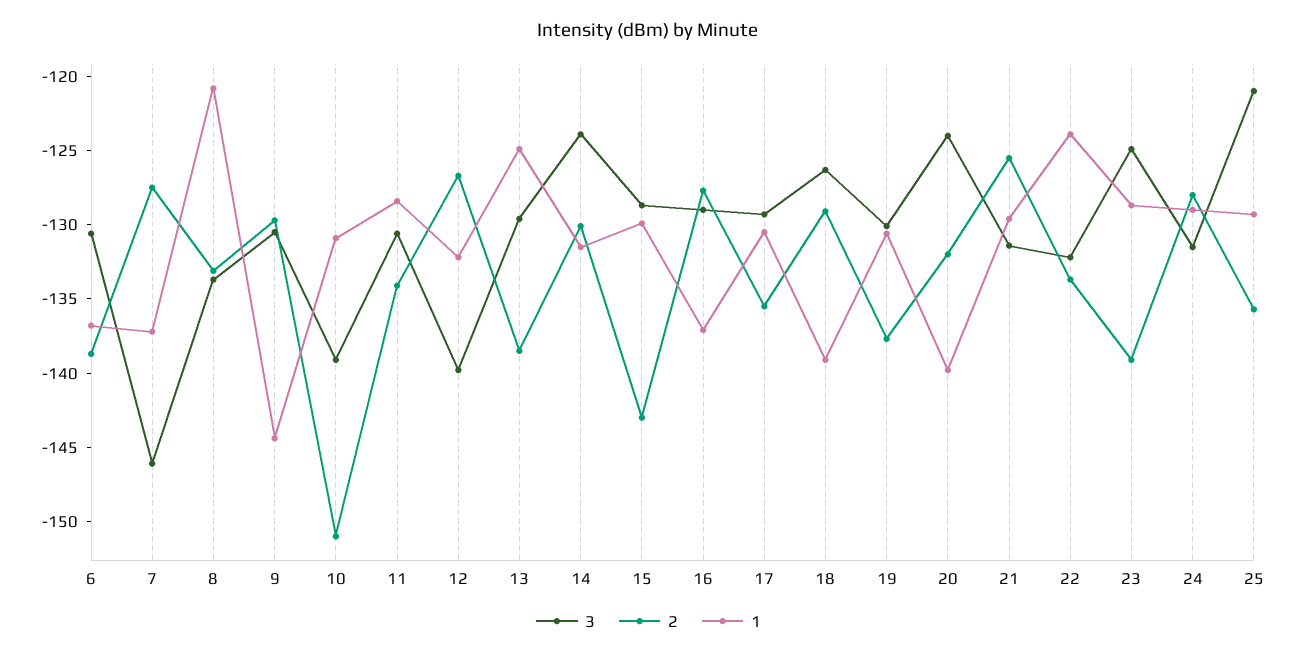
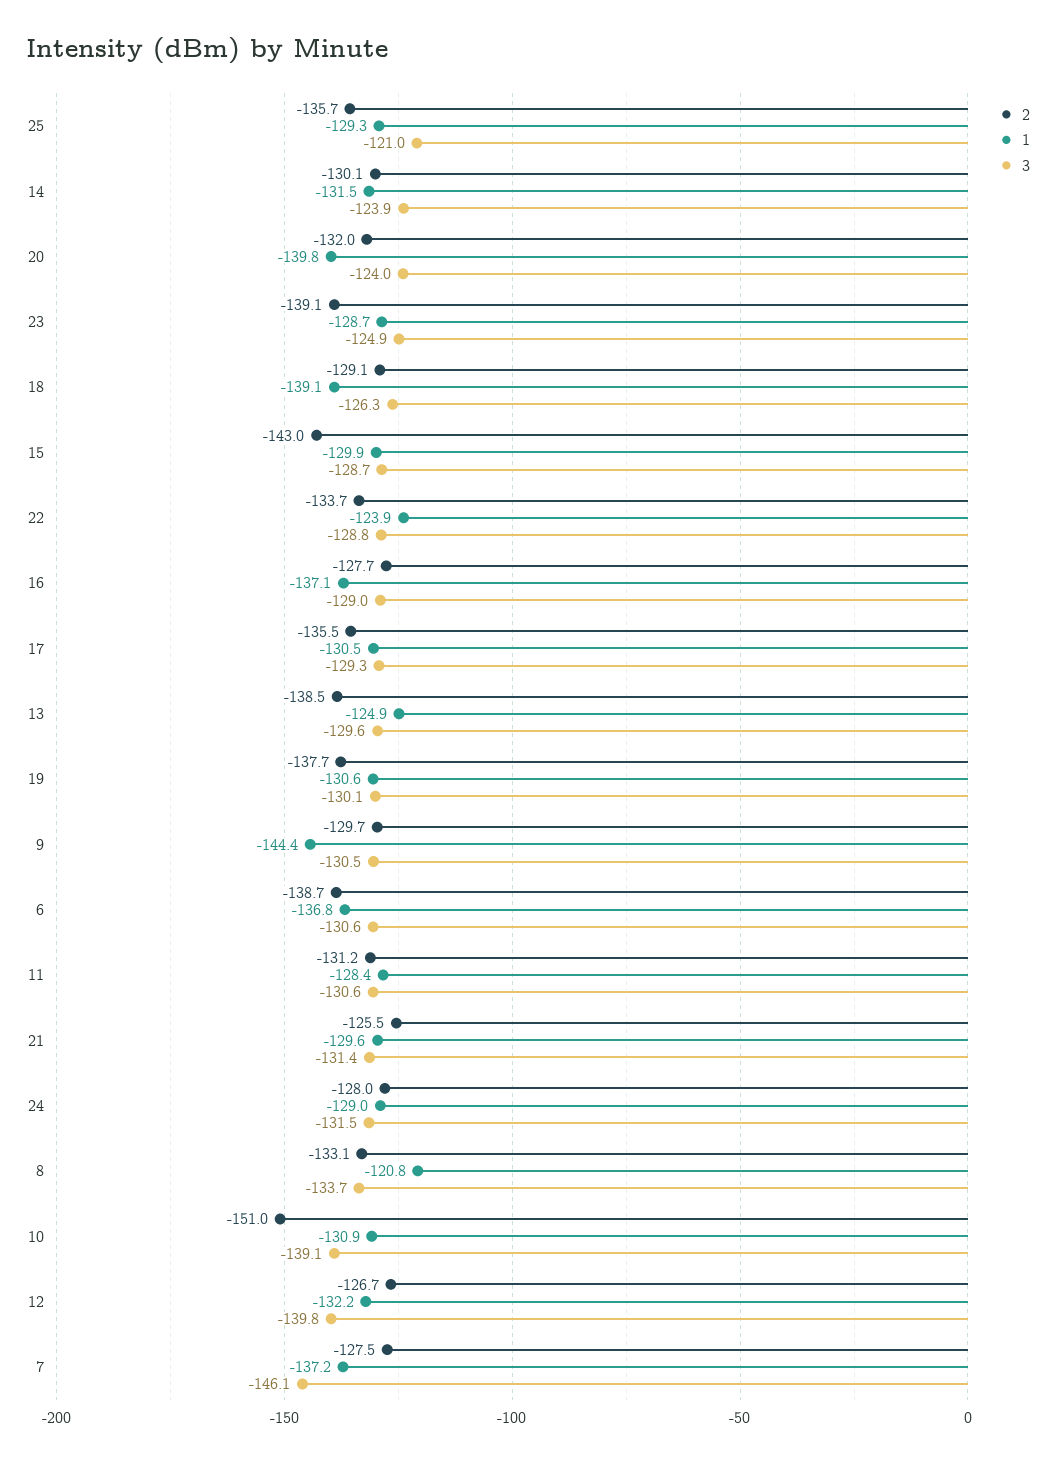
  {
    "3": {
      "6": -130.6,
      "7": -146.1,
      "8": -133.7,
      "9": -130.5,
      "10": -139.1,
      "11": -130.6,
      "12": -139.8,
      "13": -129.6,
      "14": -123.9,
      "15": -128.7,
      "16": -129,
      "17": -129.3,
      "18": -126.3,
      "19": -130.1,
      "20": -124,
      "21": -131.4,
-     "22": -132,
+     "22": -128.8,
      "23": -124.9,
      "24": -131.5,
      "25": -121
    },
    "2": {
      "6": -138.7,
      "7": -127.5,
      "8": -133.1,
      "9": -129.7,
      "10": -151,
-     "11": -134,
+     "11": -131.2,
      "12": -126.7,
      "13": -138.5,
      "14": -130.1,
      "15": -143,
      "16": -127.7,
      "17": -135.5,
      "18": -129.1,
      "19": -137.7,
      "20": -132,
      "21": -125.5,
      "22": -133.7,
      "23": -139.1,
      "24": -128,
      "25": -135.7
    },
    "1": {
      "6": -136.8,
      "7": -137.2,
      "8": -120.8,
      "9": -144.4,
      "10": -130.9,
      "11": -128.4,
      "12": -132.2,
      "13": -124.9,
      "14": -131.5,
      "15": -129.9,
      "16": -137.1,
      "17": -130.5,
      "18": -139.1,
      "19": -130.6,
      "20": -139.8,
      "21": -129.6,
      "22": -123.9,
      "23": -128.7,
      "24": -129,
      "25": -129.3
    }
  }

